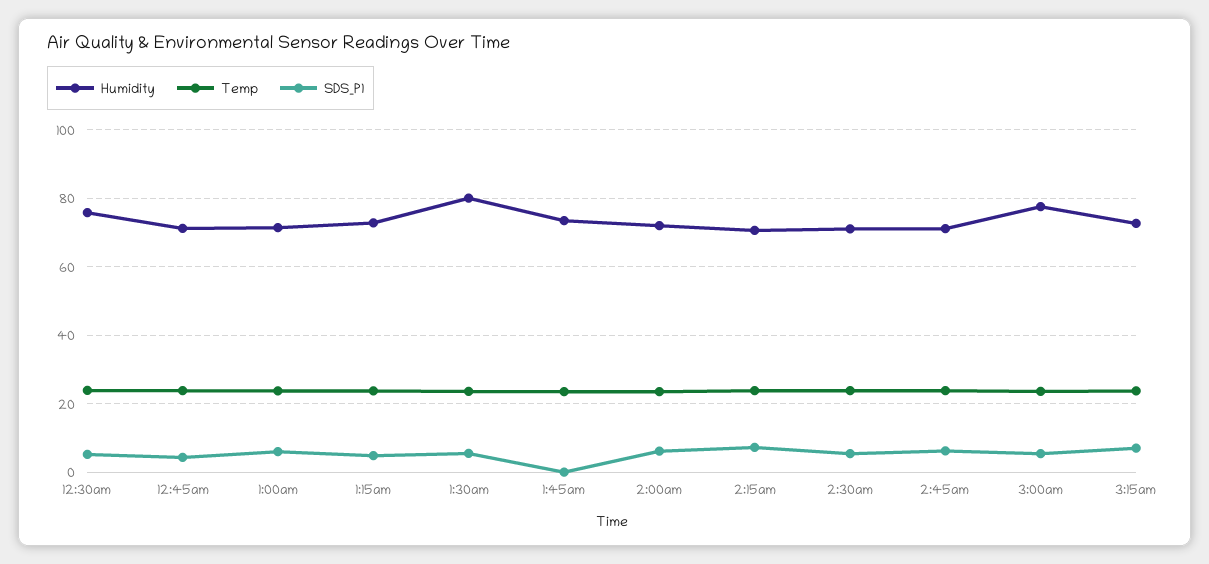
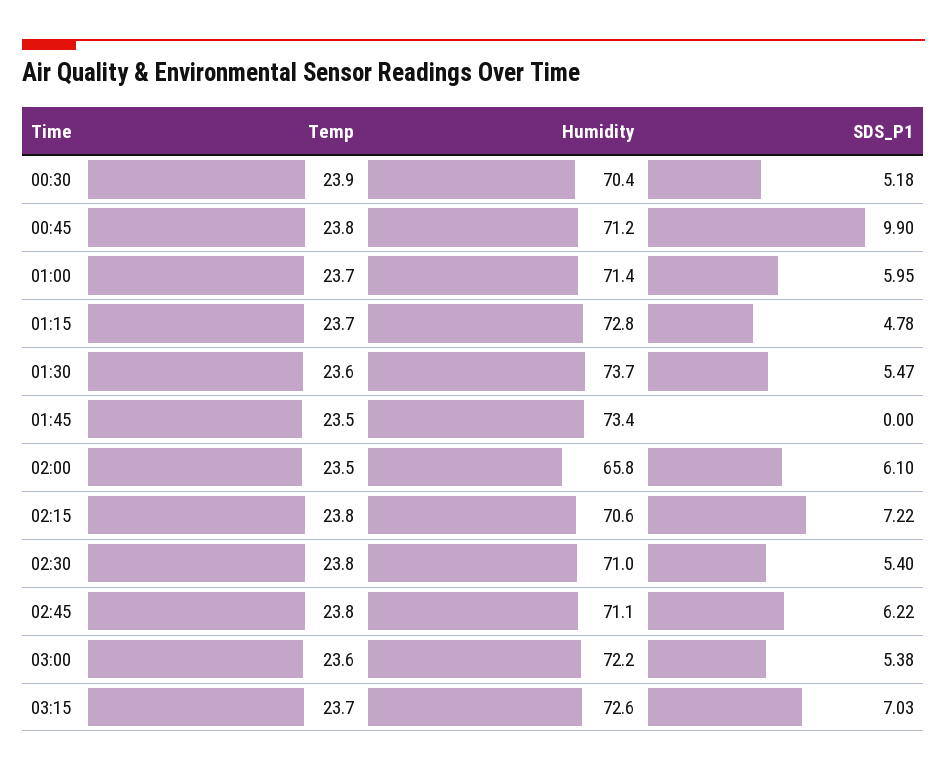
  {
    "Humidity": {
-     "12:30am": 76,
+     "12:30am": 70.4,
      "12:45am": 71.2,
      "1:00am": 71.4,
      "1:15am": 72.8,
-     "1:30am": 80,
+     "1:30am": 73.7,
      "1:45am": 73.4,
-     "2:00am": 72,
+     "2:00am": 65.8,
      "2:15am": 70.6,
      "2:30am": 71,
      "2:45am": 71.1,
-     "3:00am": 78,
+     "3:00am": 72.2,
      "3:15am": 72.6
    },
    "Temp": {
      "12:30am": 23.9,
      "12:45am": 23.8,
      "1:00am": 23.7,
      "1:15am": 23.7,
      "1:30am": 23.6,
      "1:45am": 23.5,
      "2:00am": 23.5,
      "2:15am": 23.8,
      "2:30am": 23.8,
      "2:45am": 23.8,
      "3:00am": 23.6,
      "3:15am": 23.7
    },
    "SDS_P1": {
      "12:30am": 5.18,
-     "12:45am": 4,
+     "12:45am": 9.9,
      "1:00am": 5.95,
      "1:15am": 4.78,
      "1:30am": 5.47,
      "1:45am": 0,
      "2:00am": 6.1,
      "2:15am": 7.22,
      "2:30am": 5.4,
      "2:45am": 6.22,
      "3:00am": 5.38,
      "3:15am": 7.03
    }
  }

